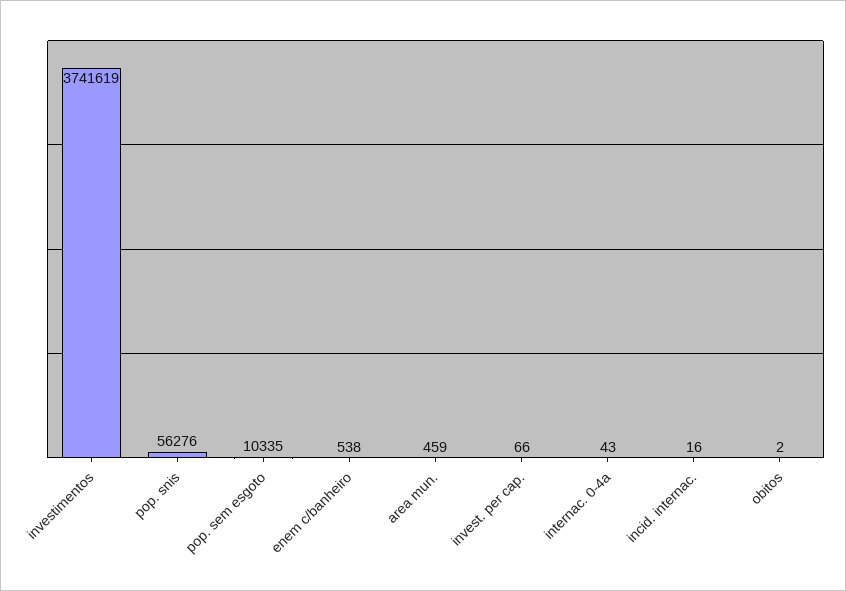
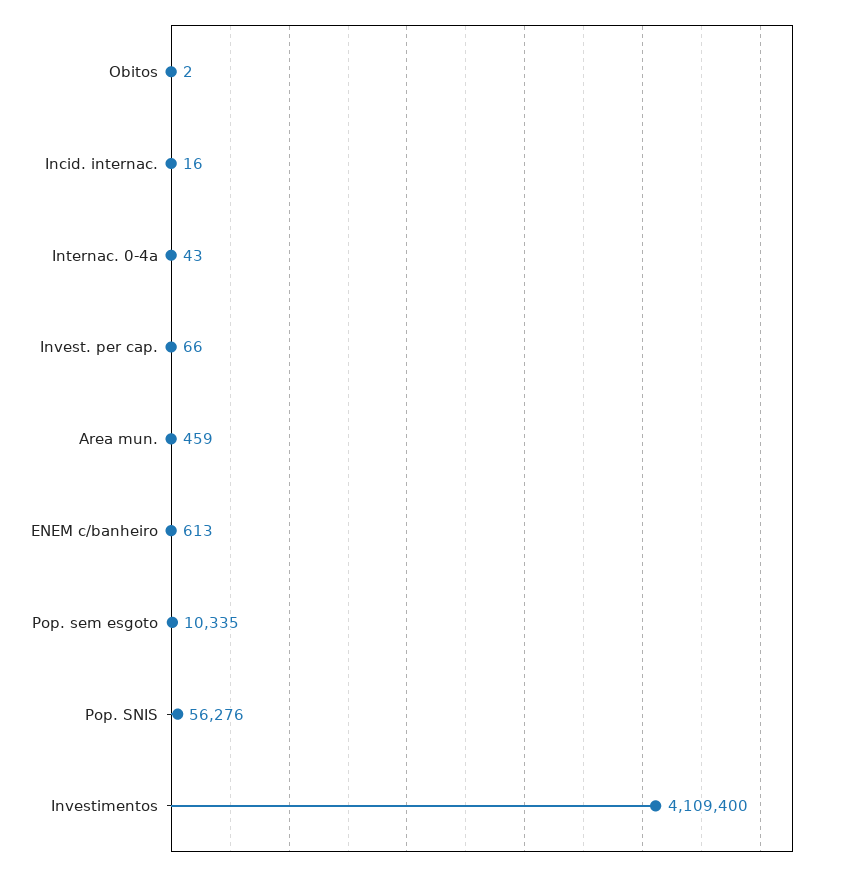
  {
-   "investimentos": 3741619,
+   "investimentos": 4109400,
    "pop. snis": 56276,
    "pop. sem esgoto": 10335,
-   "enem c/banheiro": 538,
+   "enem c/banheiro": 613,
    "area mun.": 459,
    "invest. per cap.": 66,
    "internac. 0-4a": 43,
    "incid. internac.": 16,
    "obitos": 2
  }

